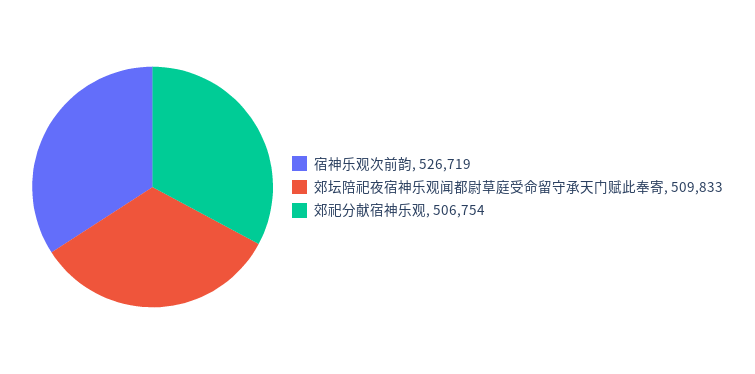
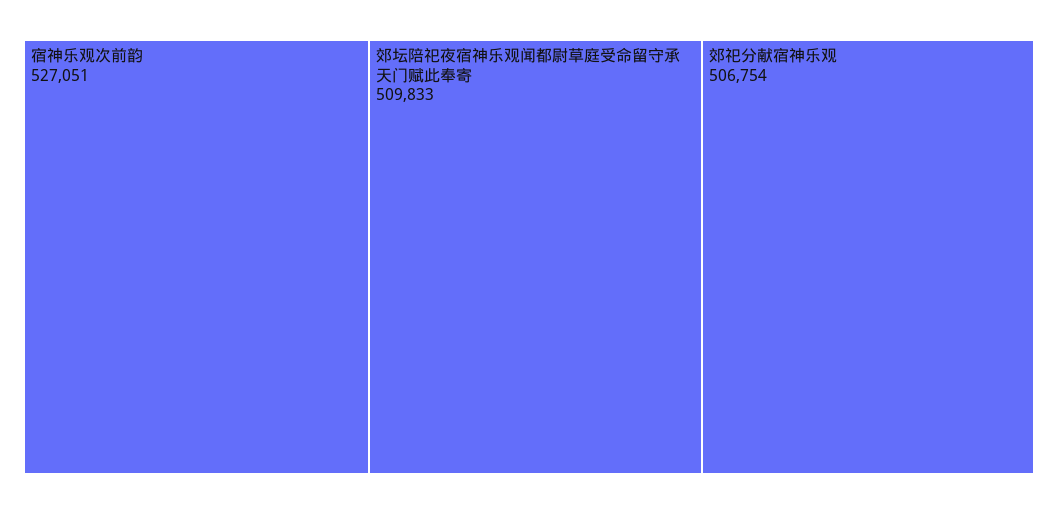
  {
-   "宿神乐观次前韵": 526719,
+   "宿神乐观次前韵": 527051,
    "郊坛陪祀夜宿神乐观闻都尉草庭受命留守承天门赋此奉寄": 509833,
    "郊祀分献宿神乐观": 506754
  }

